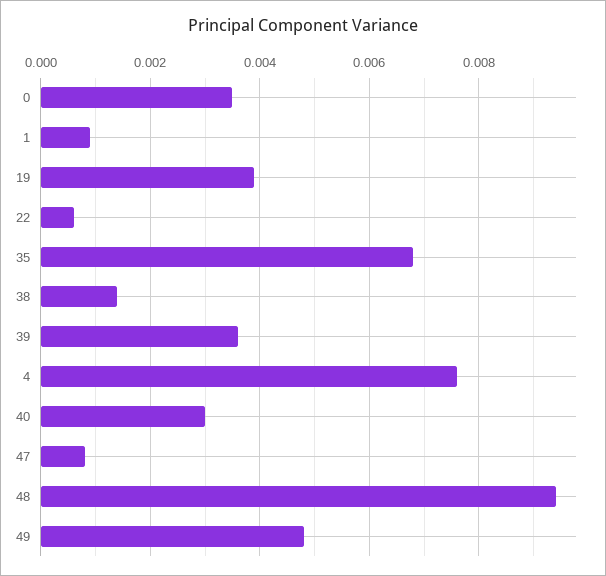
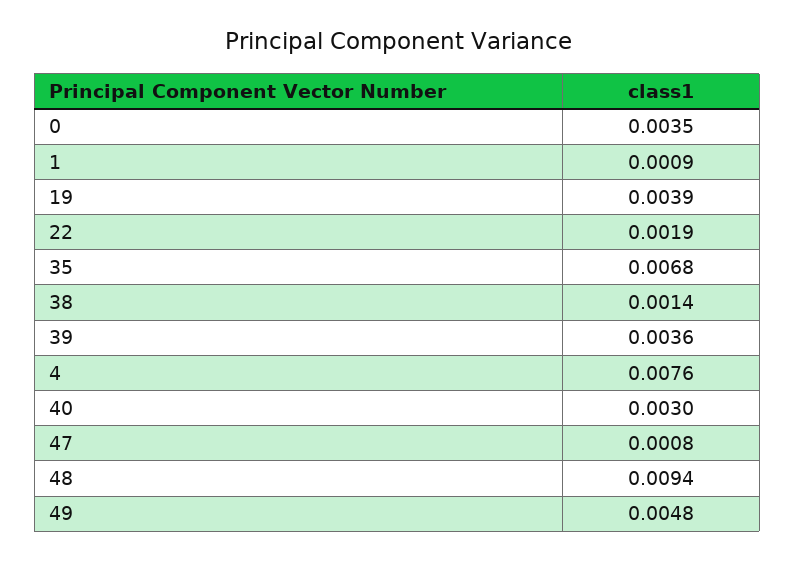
  {
    "0": 0.0035,
    "1": 0.0009,
    "19": 0.0039,
-   "22": 0.0005,
+   "22": 0.0019,
    "35": 0.0068,
    "38": 0.0014,
    "39": 0.0036,
    "4": 0.0076,
    "40": 0.003,
    "47": 0.0008,
    "48": 0.0094,
    "49": 0.0048
  }

